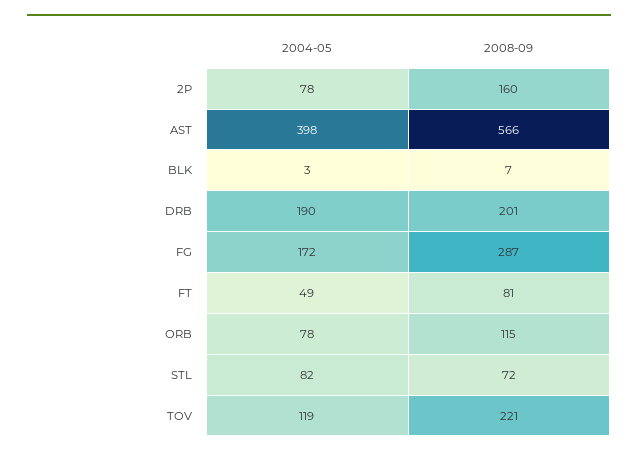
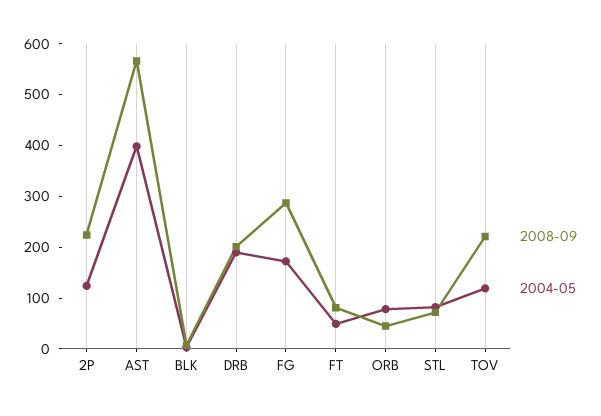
  {
    "2004-05": {
-     "2P": 78,
+     "2P": 120,
      "AST": 398,
      "BLK": 3,
      "DRB": 190,
      "FG": 172,
      "FT": 49,
      "ORB": 78,
      "STL": 82,
      "TOV": 119
    },
    "2008-09": {
-     "2P": 160,
+     "2P": 220,
      "AST": 566,
      "BLK": 7,
      "DRB": 201,
      "FG": 287,
      "FT": 81,
-     "ORB": 115,
+     "ORB": 40,
      "STL": 72,
      "TOV": 221
    }
  }

